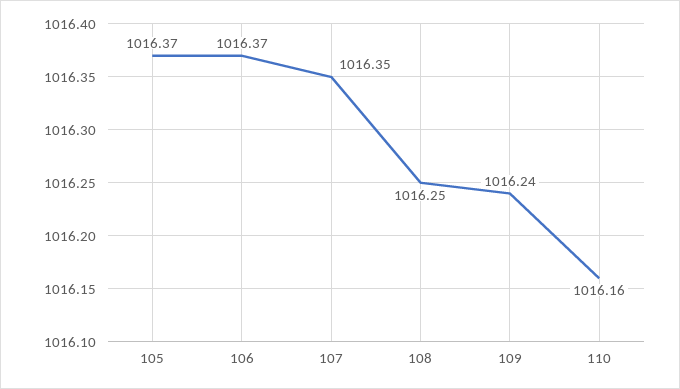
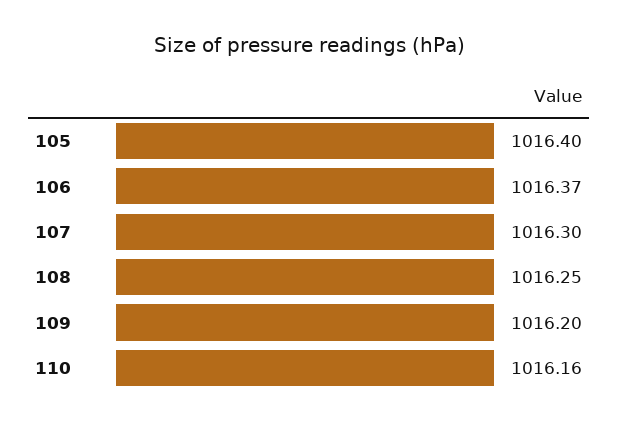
  {
-   "105": 1016.37,
+   "105": 1016.4,
    "106": 1016.37,
-   "107": 1016.35,
+   "107": 1016.3,
    "108": 1016.25,
-   "109": 1016.24,
+   "109": 1016.2,
    "110": 1016.16
  }

